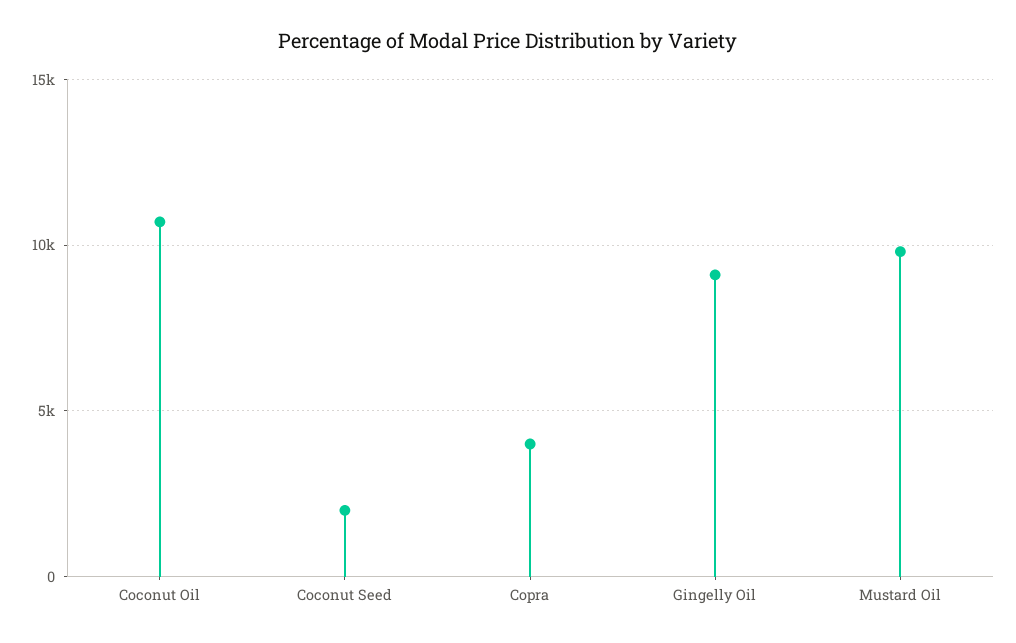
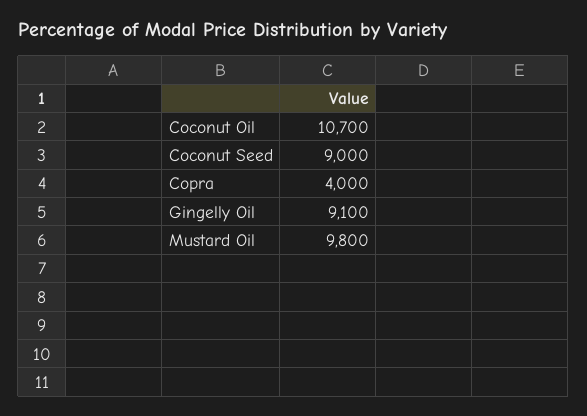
  {
    "Coconut Oil": 10700,
-   "Coconut Seed": 2000,
+   "Coconut Seed": 9000,
    "Copra": 4000,
    "Gingelly Oil": 9100,
    "Mustard Oil": 9800
  }

